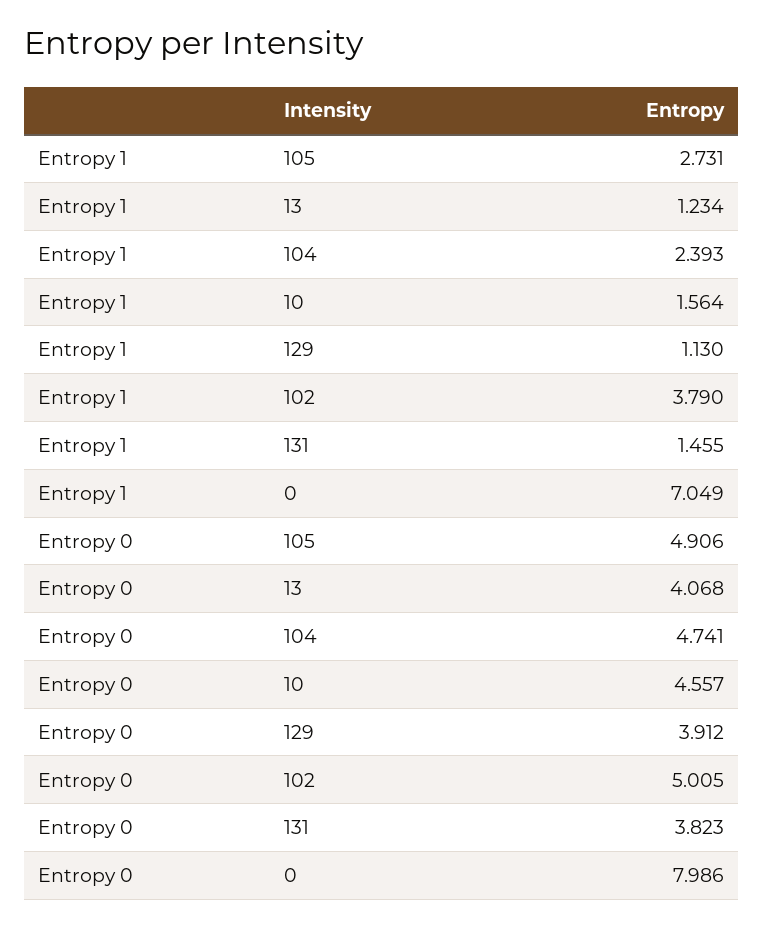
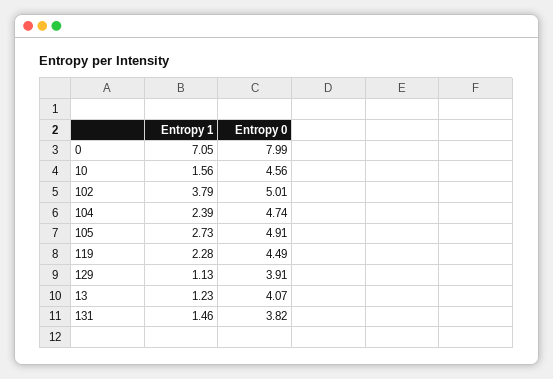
  {
    "Entropy 1": {
      "105": 2.731,
      "13": 1.234,
      "104": 2.393,
      "10": 1.564,
      "129": 1.13,
      "102": 3.79,
      "131": 1.455,
-     "0": 7.049
+     "0": 7.049,
+     "119": 2.28
    },
    "Entropy 0": {
      "105": 4.906,
      "13": 4.068,
      "104": 4.741,
      "10": 4.557,
      "129": 3.912,
      "102": 5.005,
      "131": 3.823,
-     "0": 7.986
+     "0": 7.986,
+     "119": 4.49
    }
  }

